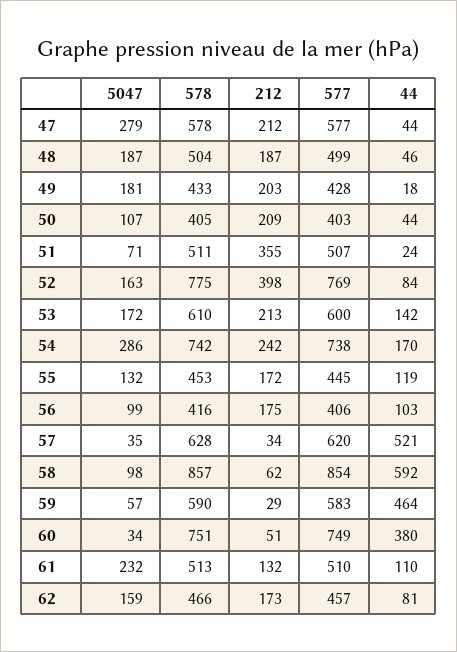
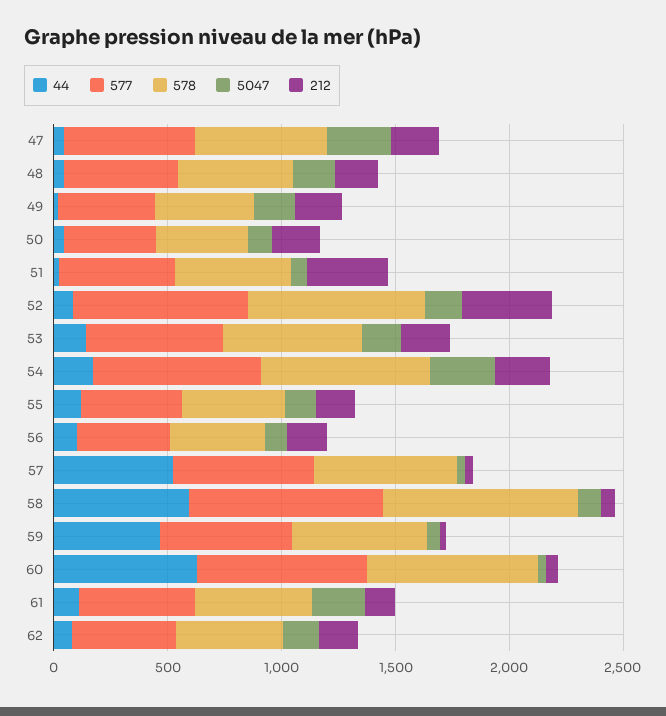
  {
    "5047": {
      "47": 279,
      "48": 187,
      "49": 181,
      "50": 107,
      "51": 71,
      "52": 163,
      "53": 172,
      "54": 286,
      "55": 132,
      "56": 99,
      "57": 35,
      "58": 98,
      "59": 57,
      "60": 34,
      "61": 232,
      "62": 159
    },
    "578": {
      "47": 578,
      "48": 504,
      "49": 433,
      "50": 405,
      "51": 511,
      "52": 775,
      "53": 610,
      "54": 742,
      "55": 453,
      "56": 416,
      "57": 628,
      "58": 857,
      "59": 590,
      "60": 751,
      "61": 513,
      "62": 466
    },
    "212": {
      "47": 212,
      "48": 187,
      "49": 203,
      "50": 209,
      "51": 355,
      "52": 398,
      "53": 213,
      "54": 242,
      "55": 172,
      "56": 175,
      "57": 34,
      "58": 62,
      "59": 29,
      "60": 51,
      "61": 132,
      "62": 173
    },
    "577": {
      "47": 577,
      "48": 499,
      "49": 428,
      "50": 403,
      "51": 507,
      "52": 769,
      "53": 600,
      "54": 738,
      "55": 445,
      "56": 406,
      "57": 620,
      "58": 854,
      "59": 583,
      "60": 749,
      "61": 510,
      "62": 457
    },
    "44": {
      "47": 44,
      "48": 46,
      "49": 18,
      "50": 44,
      "51": 24,
      "52": 84,
      "53": 142,
      "54": 170,
      "55": 119,
      "56": 103,
      "57": 521,
      "58": 592,
      "59": 464,
-     "60": 380,
+     "60": 600,
      "61": 110,
      "62": 81
    }
  }

